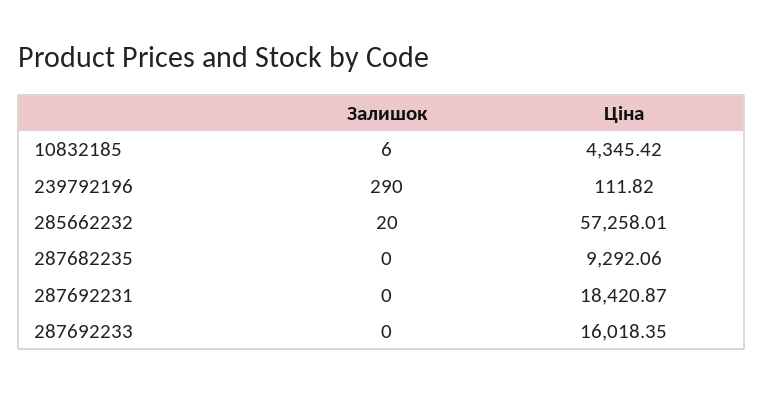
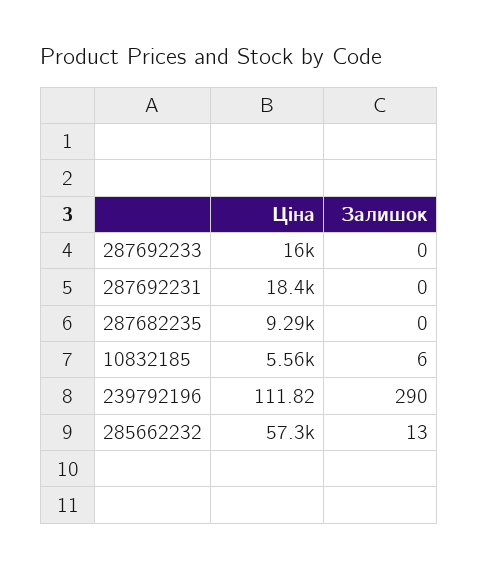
  {
    "Залишок": {
      "10832185": 6,
      "239792196": 290,
-     "285662232": 20,
+     "285662232": 13,
      "287682235": 0,
      "287692231": 0,
      "287692233": 0
    },
    "Ціна": {
-     "10832185": 4345.42,
+     "10832185": 5560,
      "239792196": 111.82,
      "285662232": 57258.01,
      "287682235": 9292.06,
      "287692231": 18420.87,
      "287692233": 16018.35
    }
  }

